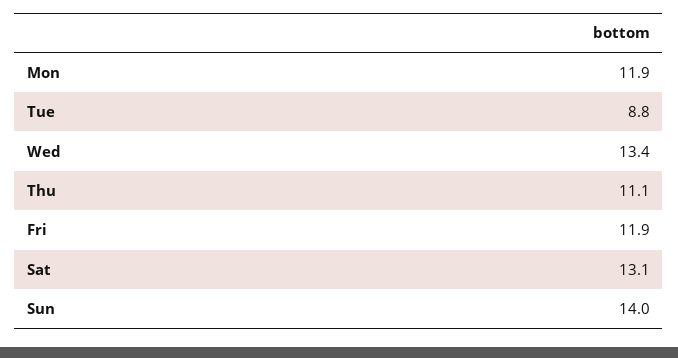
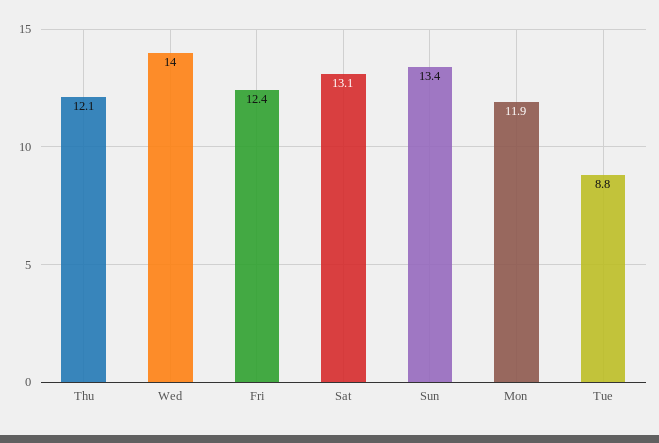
  {
    "Mon": 11.9,
    "Tue": 8.8,
-   "Wed": 13.4,
+   "Wed": 14,
-   "Thu": 11.1,
+   "Thu": 12.1,
-   "Fri": 11.9,
+   "Fri": 12.4,
    "Sat": 13.1,
-   "Sun": 14
+   "Sun": 13.4
  }

